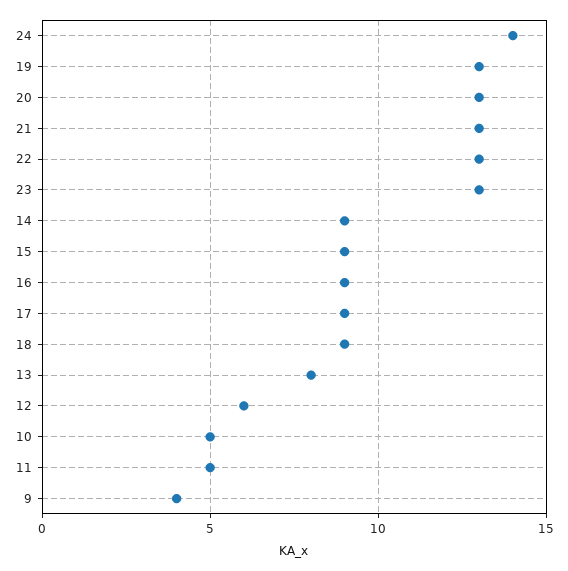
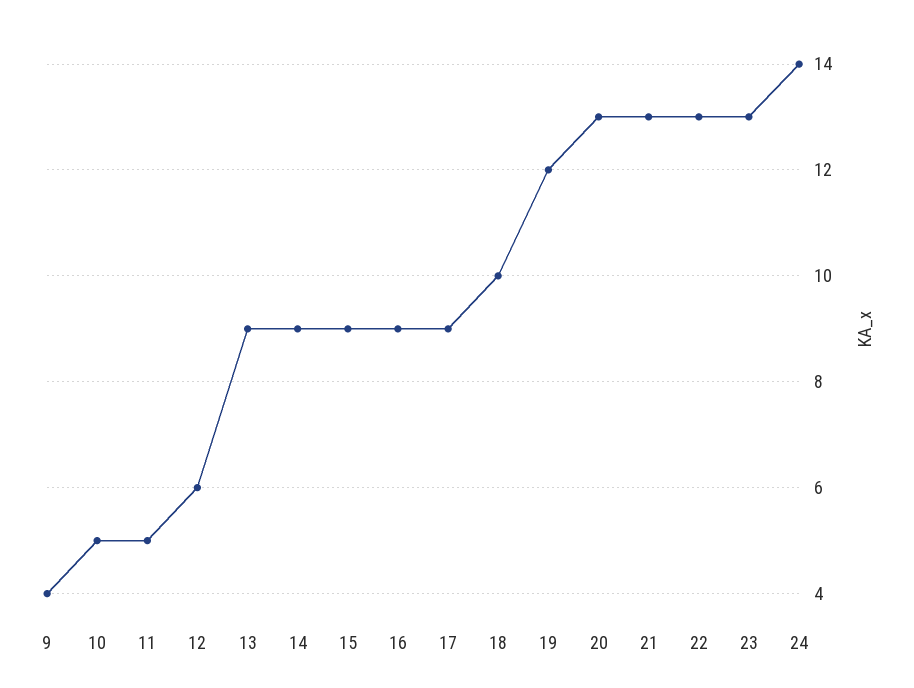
  {
    "24": 14,
-   "19": 13,
+   "19": 12,
    "20": 13,
    "21": 13,
    "22": 13,
    "23": 13,
    "14": 9,
    "15": 9,
    "16": 9,
    "17": 9,
-   "18": 9,
+   "18": 10,
-   "13": 8,
+   "13": 9,
    "12": 6,
    "10": 5,
    "11": 5,
    "9": 4
  }

